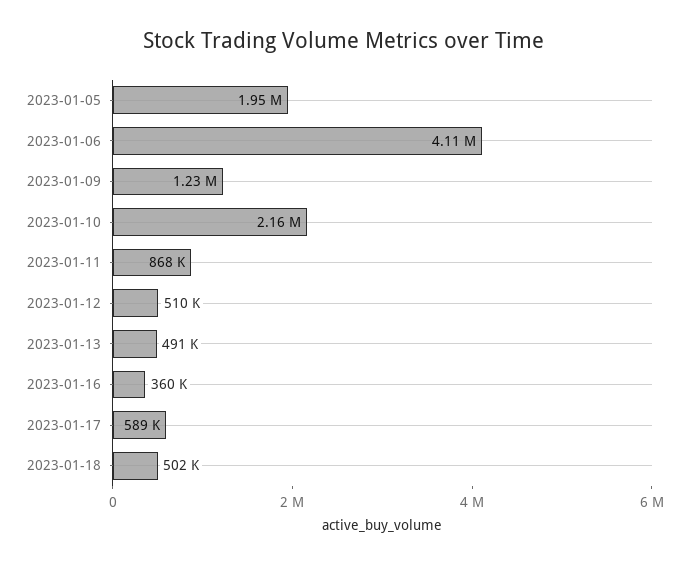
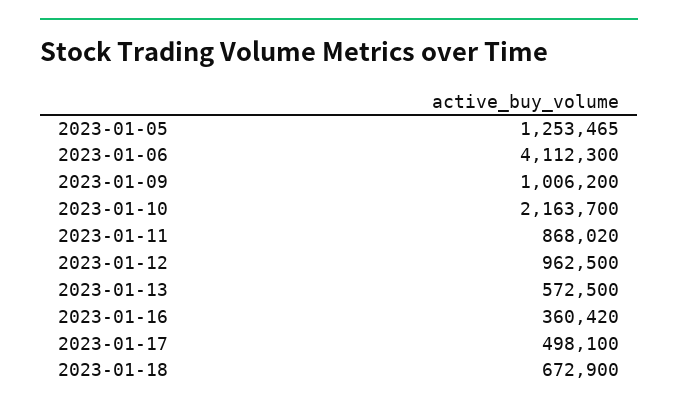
  {
-   "2023-01-05": 1950000,
+   "2023-01-05": 1253465,
    "2023-01-06": 4112300,
-   "2023-01-09": 1230000,
+   "2023-01-09": 1006200,
    "2023-01-10": 2163700,
    "2023-01-11": 868020,
-   "2023-01-12": 510000,
+   "2023-01-12": 962500,
-   "2023-01-13": 491000,
+   "2023-01-13": 572500,
    "2023-01-16": 360420,
-   "2023-01-17": 589000,
+   "2023-01-17": 498100,
-   "2023-01-18": 502000
+   "2023-01-18": 672900
  }

